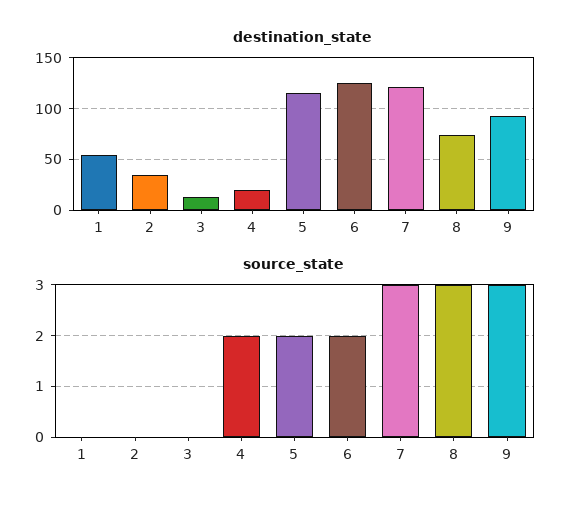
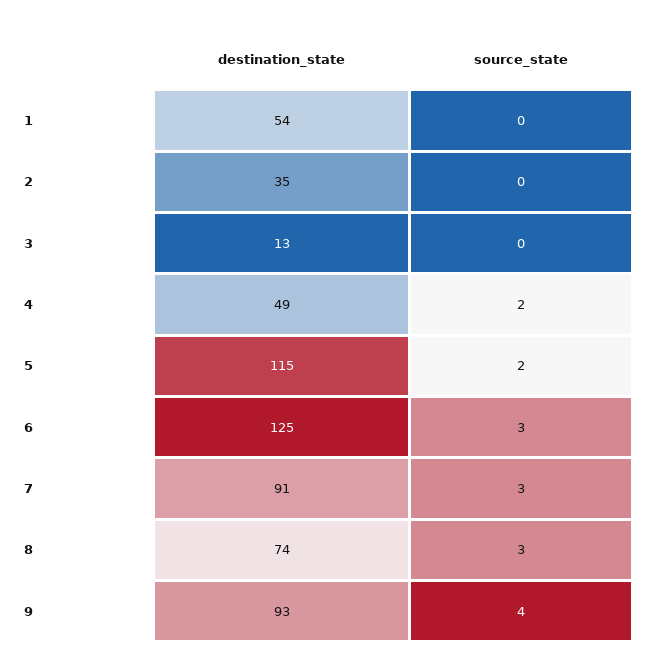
  {
    "destination_state": {
      "1": 54,
      "2": 35,
      "3": 13,
-     "4": 20,
+     "4": 49,
      "5": 115,
      "6": 125,
-     "7": 120,
+     "7": 91,
      "8": 74,
      "9": 93
    },
    "source_state": {
      "1": 0,
      "2": 0,
      "3": 0,
      "4": 2,
      "5": 2,
-     "6": 2,
+     "6": 3,
      "7": 3,
      "8": 3,
-     "9": 3
+     "9": 4
    }
  }

